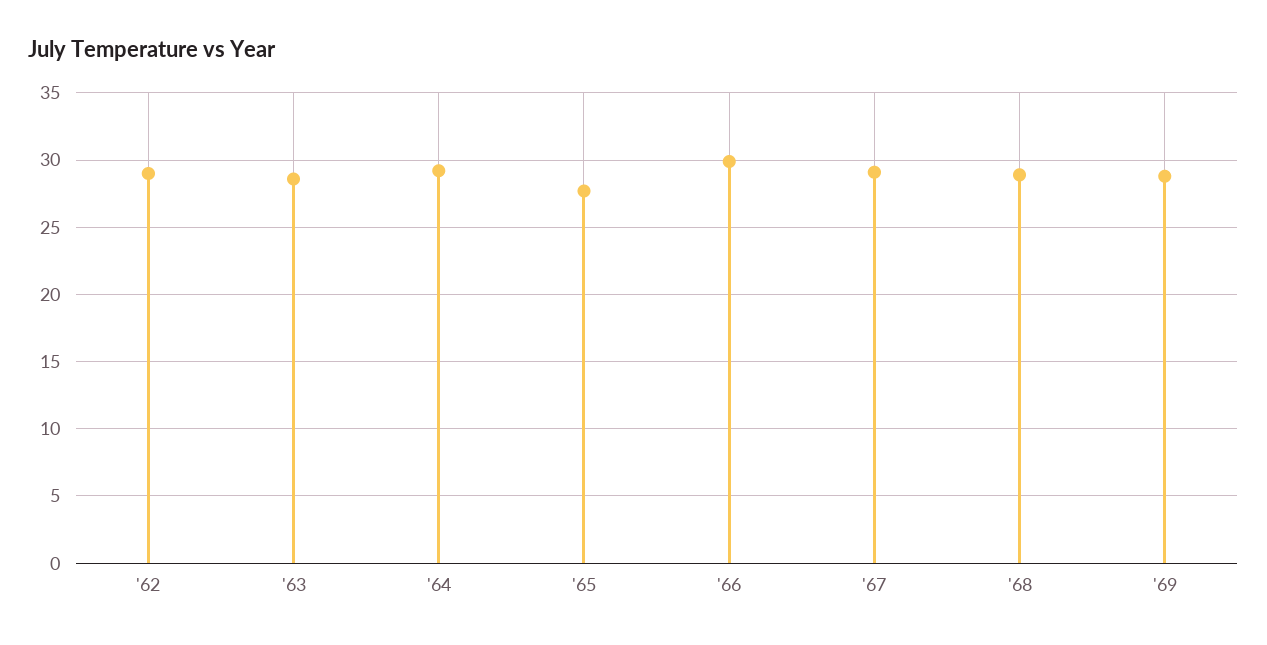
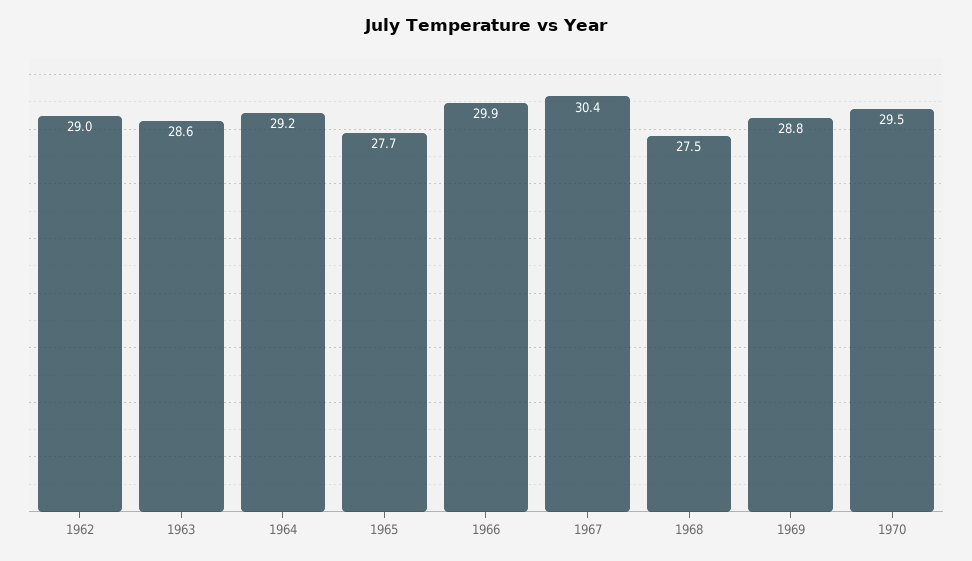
  {
    "'62": 29,
    "'63": 28.6,
    "'64": 29.2,
    "'65": 27.7,
    "'66": 29.9,
-   "'67": 29,
+   "'67": 30.4,
-   "'68": 29,
+   "'68": 27.5,
-   "'69": 28.8
+   "'69": 28.8,
+   "1970": 29.5
  }

